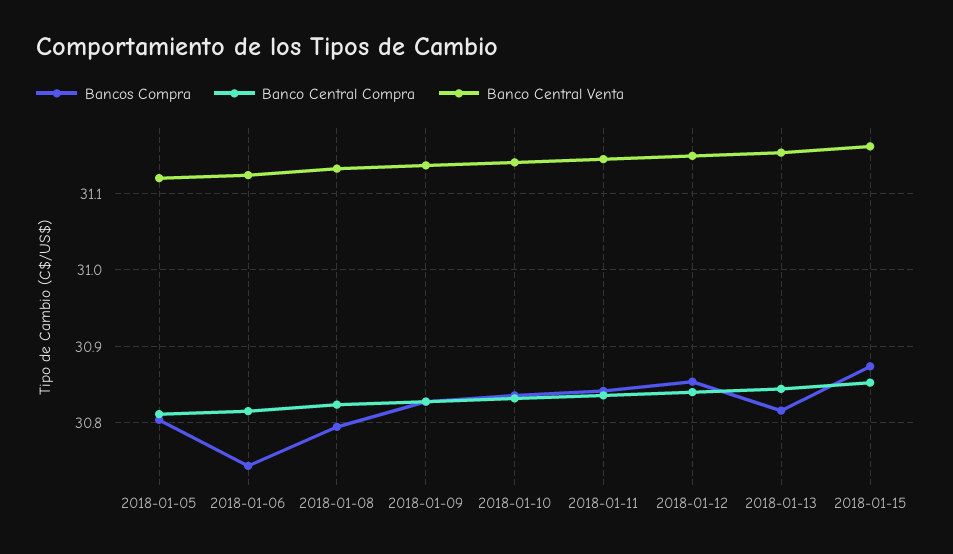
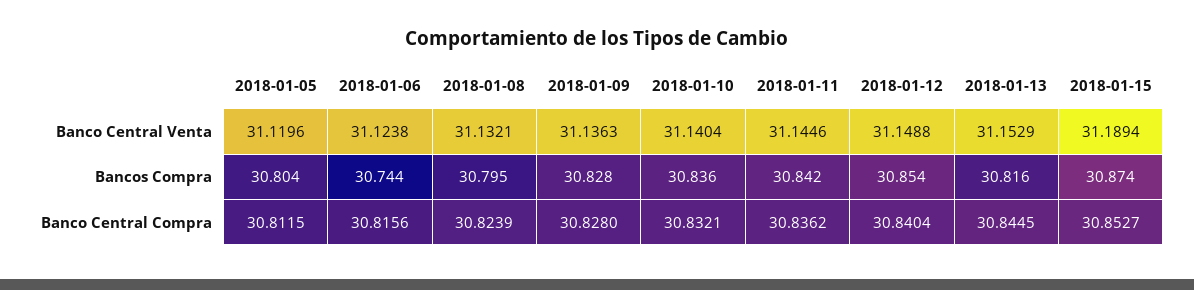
  {
    "Bancos Compra": {
      "2018-01-05": 30.804,
      "2018-01-06": 30.744,
      "2018-01-08": 30.795,
      "2018-01-09": 30.828,
      "2018-01-10": 30.836,
      "2018-01-11": 30.842,
      "2018-01-12": 30.854,
      "2018-01-13": 30.816,
      "2018-01-15": 30.874
    },
    "Banco Central Compra": {
      "2018-01-05": 30.8115,
      "2018-01-06": 30.8156,
      "2018-01-08": 30.8239,
      "2018-01-09": 30.828,
      "2018-01-10": 30.8321,
      "2018-01-11": 30.8362,
      "2018-01-12": 30.8404,
      "2018-01-13": 30.8445,
      "2018-01-15": 30.8527
    },
    "Banco Central Venta": {
      "2018-01-05": 31.1196,
      "2018-01-06": 31.1238,
      "2018-01-08": 31.1321,
      "2018-01-09": 31.1363,
      "2018-01-10": 31.1404,
      "2018-01-11": 31.1446,
      "2018-01-12": 31.1488,
      "2018-01-13": 31.1529,
-     "2018-01-15": 31.16
+     "2018-01-15": 31.1894
    }
  }

